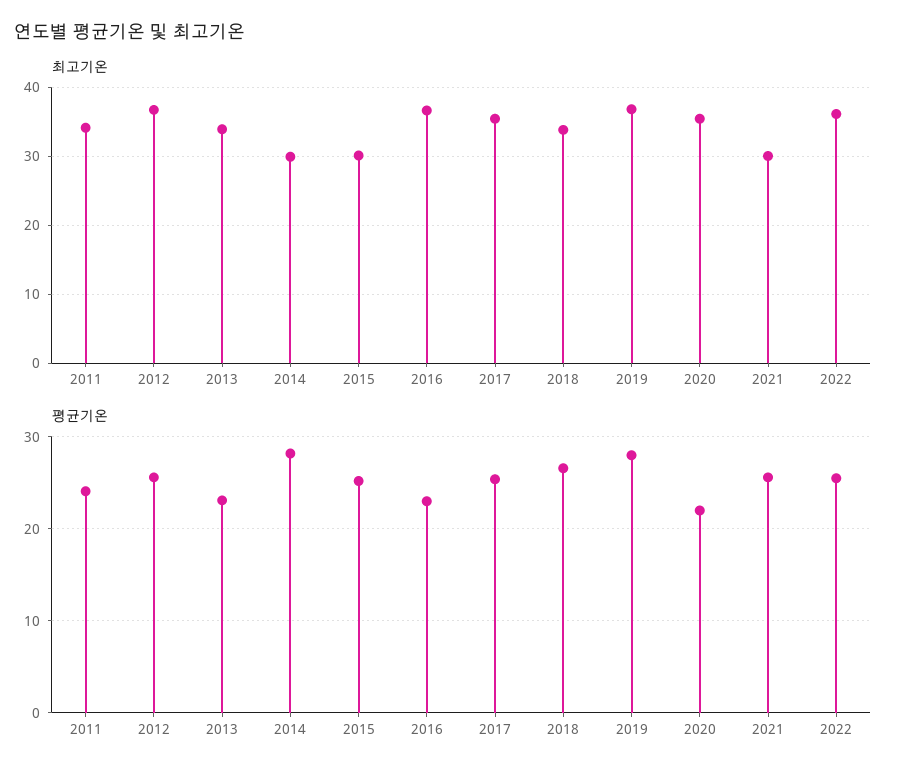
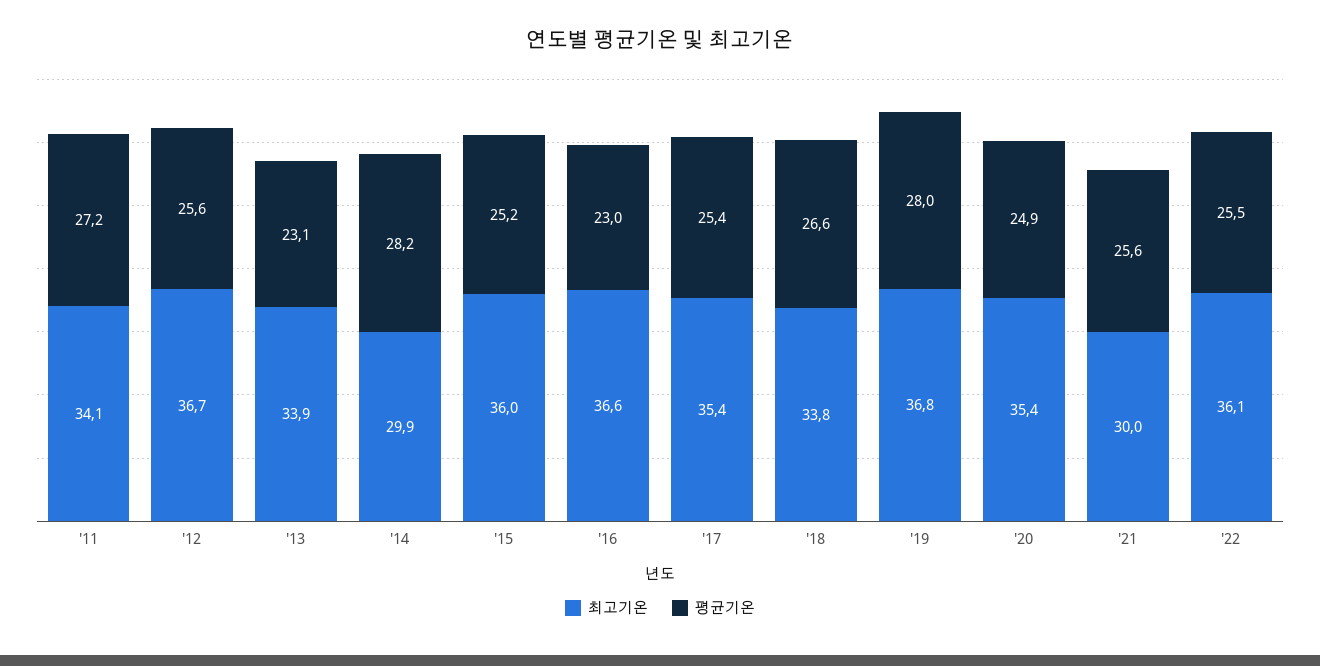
  {
    "최고기온": {
      "2011": 34.1,
      "2012": 36.7,
      "2013": 33.9,
      "2014": 29.9,
-     "2015": 30,
+     "2015": 36,
      "2016": 36.6,
      "2017": 35.4,
      "2018": 33.8,
      "2019": 36.8,
      "2020": 35.4,
      "2021": 30,
      "2022": 36.1
    },
    "평균기온": {
-     "2011": 24,
+     "2011": 27.2,
      "2012": 25.6,
      "2013": 23.1,
      "2014": 28.2,
      "2015": 25.2,
      "2016": 23,
      "2017": 25.4,
      "2018": 26.6,
      "2019": 28,
-     "2020": 22,
+     "2020": 24.9,
      "2021": 25.6,
      "2022": 25.5
    }
  }

